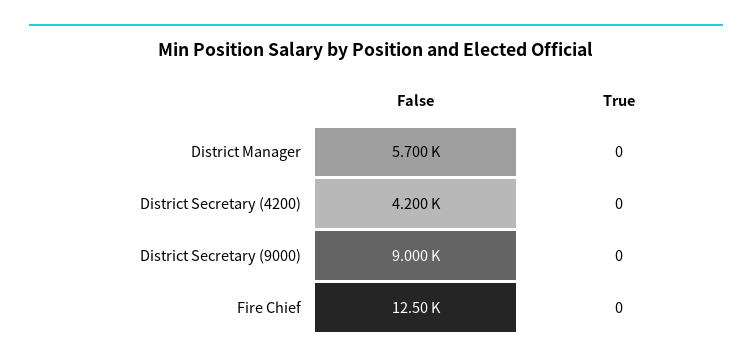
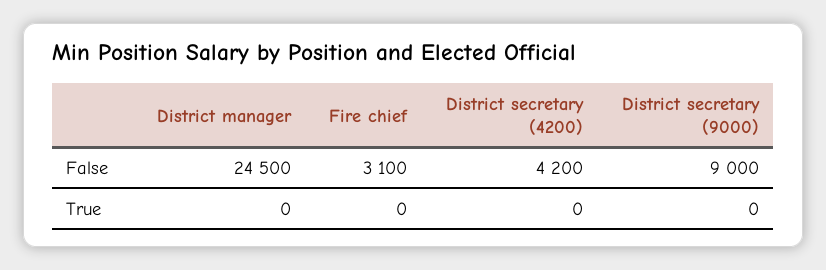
  {
    "False": {
-     "District Manager": 5700,
+     "District Manager": 24500,
      "District Secretary (4200)": 4200,
      "District Secretary (9000)": 9000,
-     "Fire Chief": 12500
+     "Fire Chief": 3100
    },
    "True": {
      "District Manager": 0,
      "District Secretary (4200)": 0,
      "District Secretary (9000)": 0,
      "Fire Chief": 0
    }
  }

